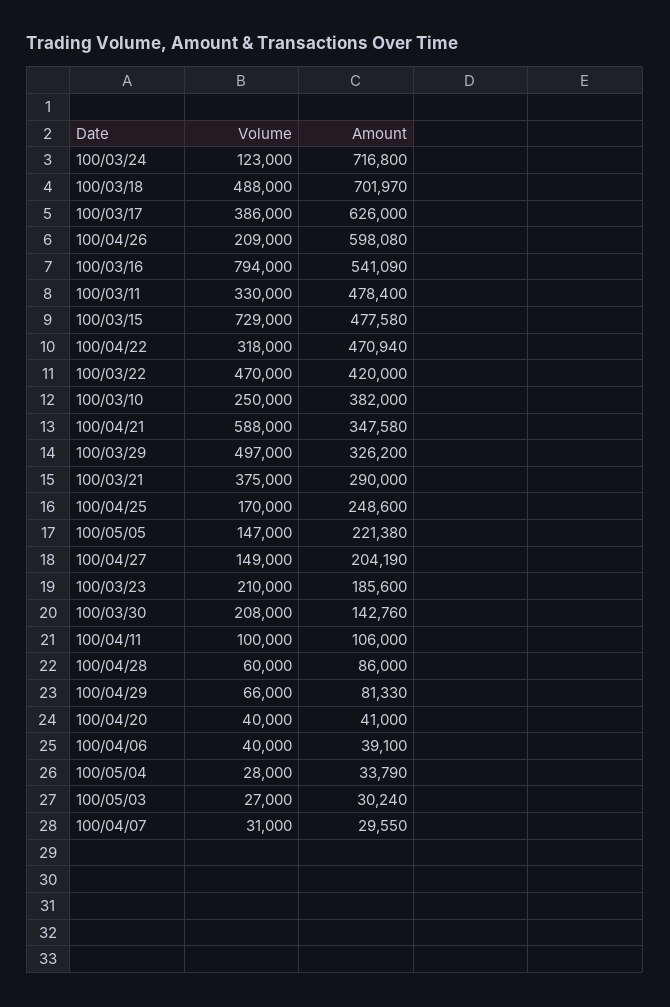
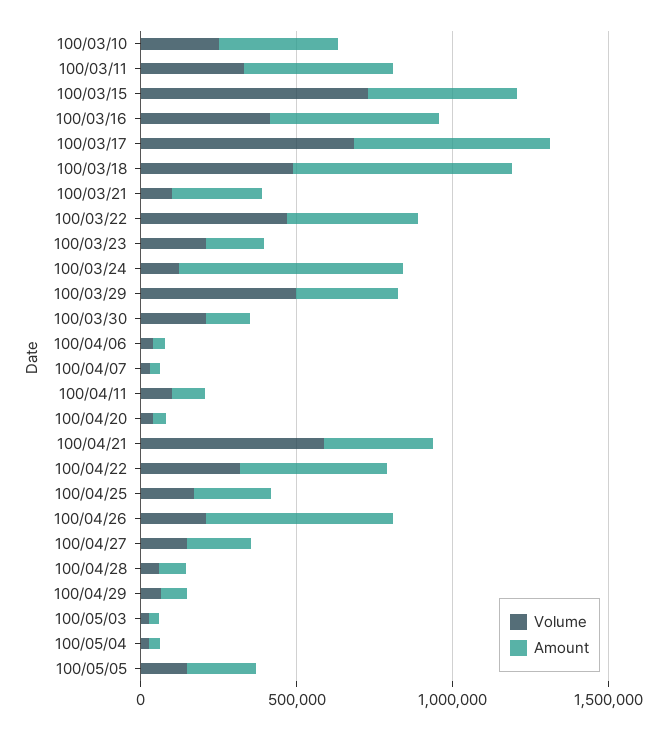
  {
    "Volume": {
      "100/03/24": 123000,
      "100/03/18": 488000,
-     "100/03/17": 386000,
+     "100/03/17": 700000,
      "100/04/26": 209000,
-     "100/03/16": 794000,
+     "100/03/16": 400000,
      "100/03/11": 330000,
      "100/03/15": 729000,
      "100/04/22": 318000,
      "100/03/22": 470000,
      "100/03/10": 250000,
      "100/04/21": 588000,
      "100/03/29": 497000,
-     "100/03/21": 375000,
+     "100/03/21": 100000,
      "100/04/25": 170000,
      "100/05/05": 147000,
      "100/04/27": 149000,
      "100/03/23": 210000,
      "100/03/30": 208000,
      "100/04/11": 100000,
      "100/04/28": 60000,
      "100/04/29": 66000,
      "100/04/20": 40000,
      "100/04/06": 40000,
      "100/05/04": 28000,
      "100/05/03": 27000,
      "100/04/07": 31000
    },
    "Amount": {
      "100/03/24": 716800,
      "100/03/18": 701970,
      "100/03/17": 626000,
      "100/04/26": 598080,
      "100/03/16": 541090,
      "100/03/11": 478400,
      "100/03/15": 477580,
      "100/04/22": 470940,
      "100/03/22": 420000,
      "100/03/10": 382000,
      "100/04/21": 347580,
      "100/03/29": 326200,
      "100/03/21": 290000,
      "100/04/25": 248600,
      "100/05/05": 221380,
      "100/04/27": 204190,
      "100/03/23": 185600,
      "100/03/30": 142760,
      "100/04/11": 106000,
      "100/04/28": 86000,
      "100/04/29": 81330,
      "100/04/20": 41000,
      "100/04/06": 39100,
      "100/05/04": 33790,
      "100/05/03": 30240,
      "100/04/07": 29550
    }
  }

